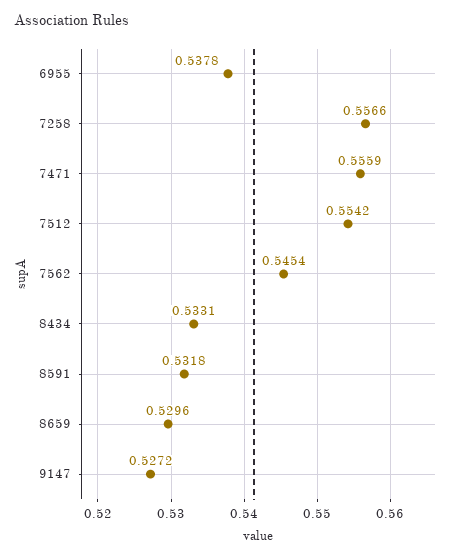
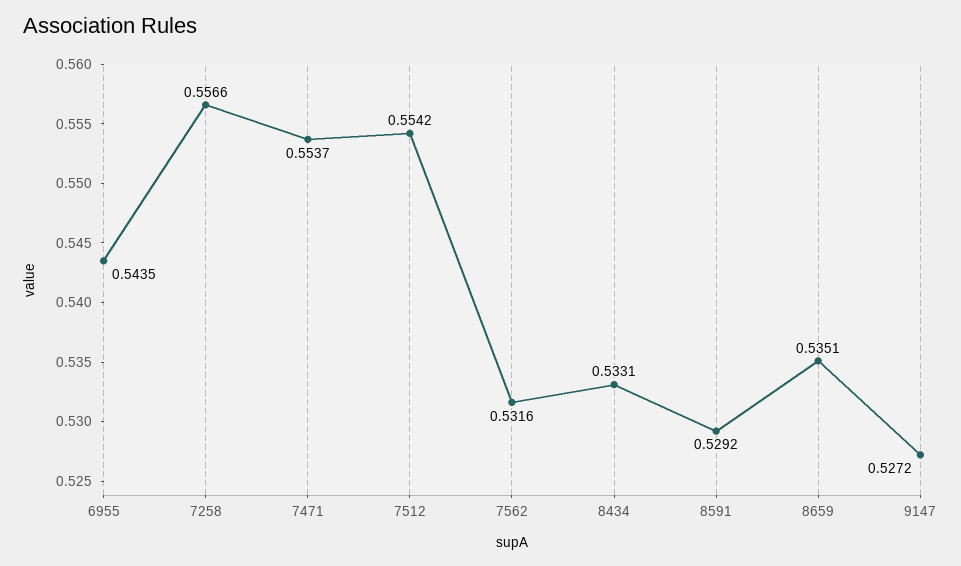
  {
-   "6955": 0.5378,
+   "6955": 0.5435,
    "7258": 0.5566,
-   "7471": 0.5559,
+   "7471": 0.5537,
    "7512": 0.5542,
-   "7562": 0.5454,
+   "7562": 0.5316,
    "8434": 0.5331,
-   "8591": 0.5318,
+   "8591": 0.5292,
-   "8659": 0.5296,
+   "8659": 0.5351,
    "9147": 0.5272
  }

